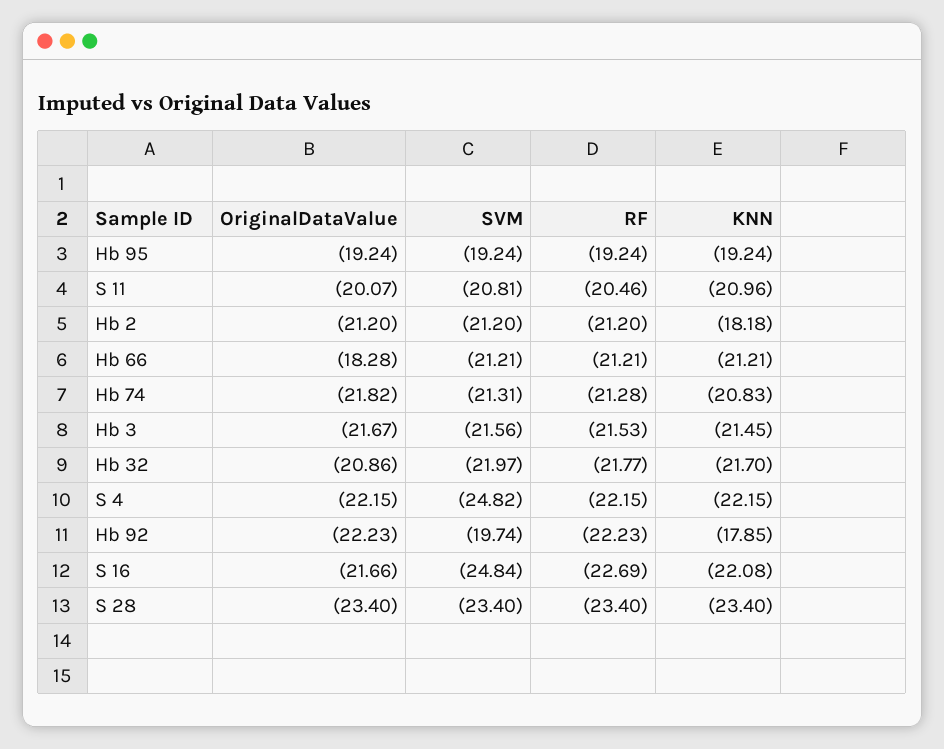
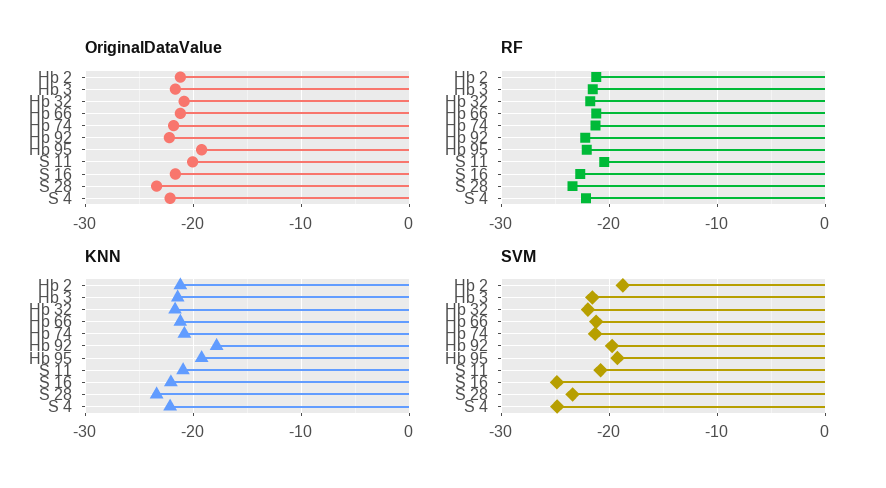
  {
    "OriginalDataValue": {
      "Hb 95": -19.24,
      "S 11": -20.07,
      "Hb 2": -21.2,
-     "Hb 66": -18.28,
+     "Hb 66": -21,
      "Hb 74": -21.82,
      "Hb 3": -21.67,
      "Hb 32": -20.86,
      "S 4": -22.15,
      "Hb 92": -22.23,
      "S 16": -21.66,
      "S 28": -23.4
    },
    "SVM": {
      "Hb 95": -19.24,
      "S 11": -20.81,
-     "Hb 2": -21.2,
+     "Hb 2": -19,
      "Hb 66": -21.21,
      "Hb 74": -21.31,
      "Hb 3": -21.56,
      "Hb 32": -21.97,
      "S 4": -24.82,
      "Hb 92": -19.74,
      "S 16": -24.84,
      "S 28": -23.4
    },
    "RF": {
-     "Hb 95": -19.24,
+     "Hb 95": -22,
      "S 11": -20.46,
      "Hb 2": -21.2,
      "Hb 66": -21.21,
      "Hb 74": -21.28,
      "Hb 3": -21.53,
      "Hb 32": -21.77,
      "S 4": -22.15,
      "Hb 92": -22.23,
      "S 16": -22.69,
      "S 28": -23.4
    },
    "KNN": {
      "Hb 95": -19.24,
      "S 11": -20.96,
-     "Hb 2": -18.18,
+     "Hb 2": -21,
      "Hb 66": -21.21,
      "Hb 74": -20.83,
      "Hb 3": -21.45,
      "Hb 32": -21.7,
      "S 4": -22.15,
      "Hb 92": -17.85,
      "S 16": -22.08,
      "S 28": -23.4
    }
  }

